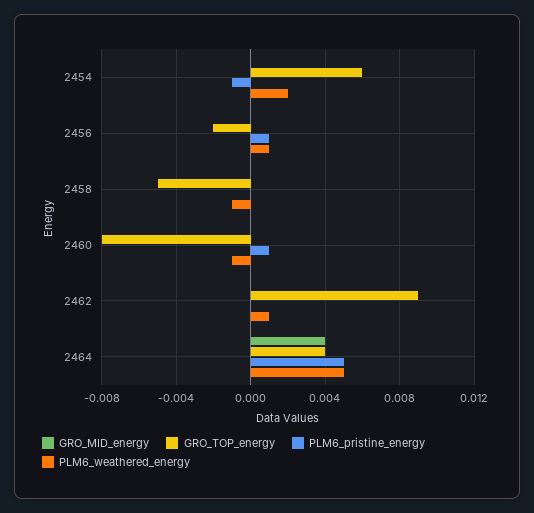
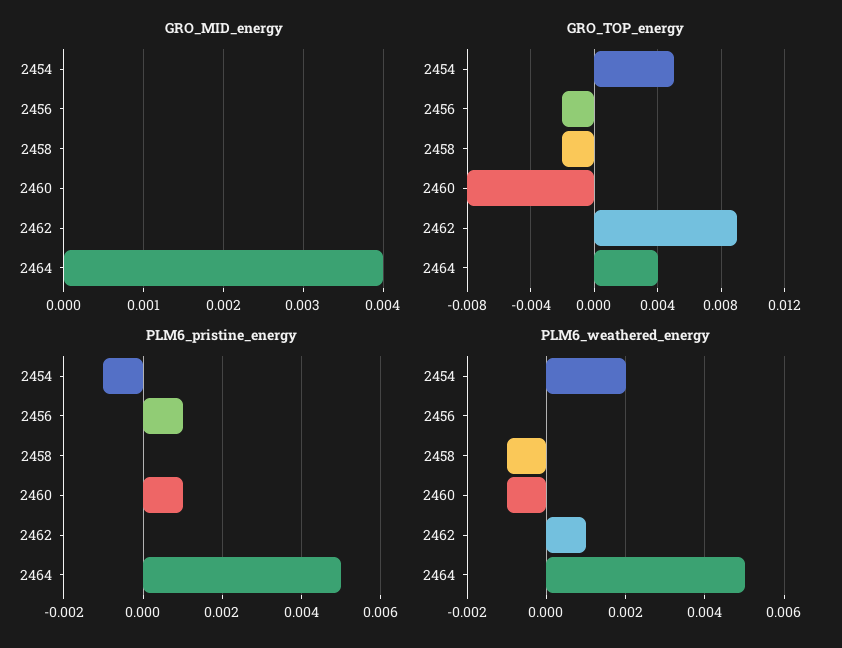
  {
    "GRO_MID_energy": {
      "2454": 0,
      "2456": 0,
      "2458": 0,
      "2460": 0,
      "2462": 0,
      "2464": 0.004
    },
    "GRO_TOP_energy": {
-     "2454": 0.006,
+     "2454": 0.005,
      "2456": -0.002,
-     "2458": -0.005,
+     "2458": -0.002,
      "2460": -0.008,
      "2462": 0.009,
      "2464": 0.004
    },
    "PLM6_pristine_energy": {
      "2454": -0.001,
      "2456": 0.001,
      "2458": 0,
      "2460": 0.001,
      "2462": 0,
      "2464": 0.005
    },
    "PLM6_weathered_energy": {
      "2454": 0.002,
-     "2456": 0.001,
+     "2456": 0,
      "2458": -0.001,
      "2460": -0.001,
      "2462": 0.001,
      "2464": 0.005
    }
  }

